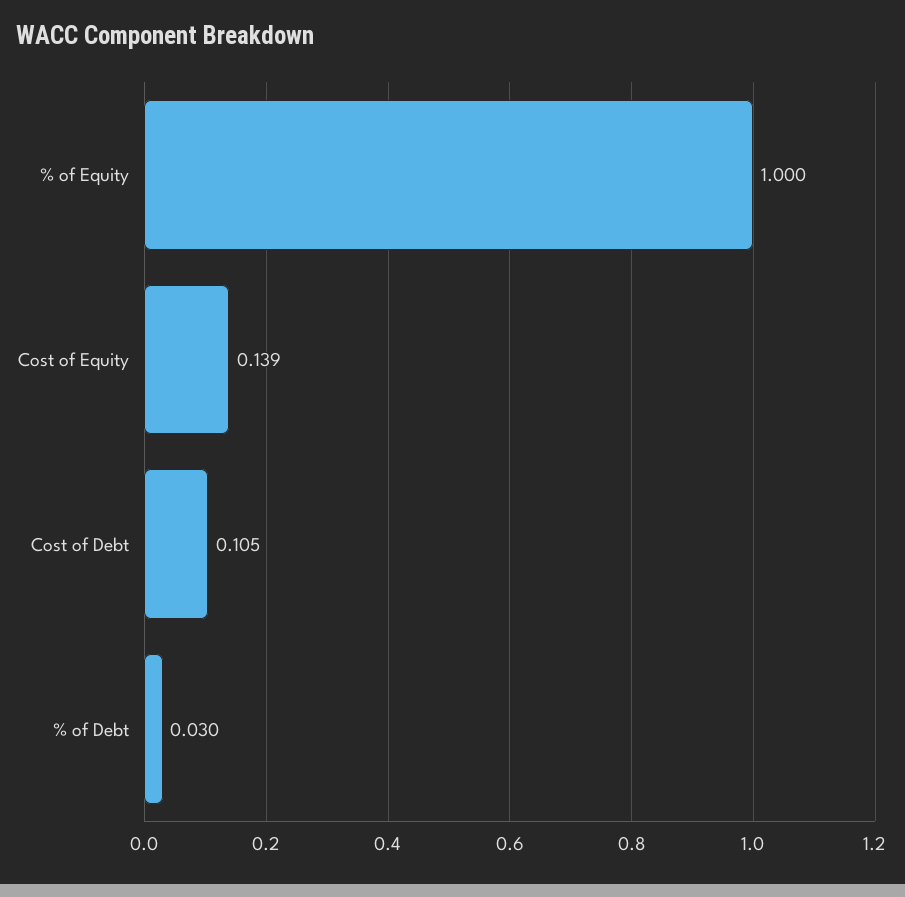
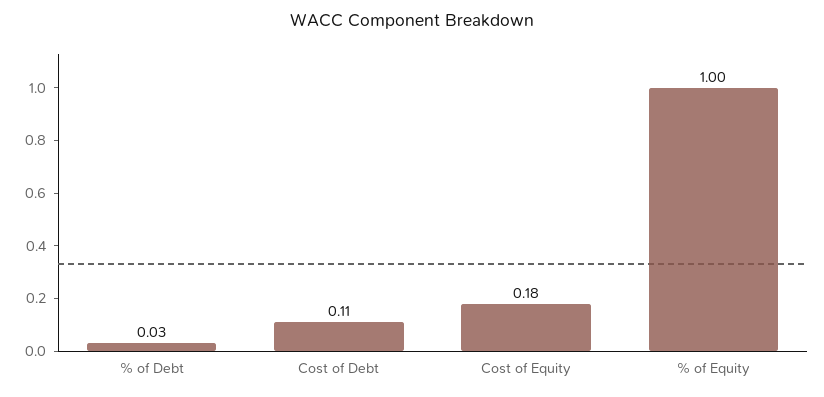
  {
    "% of Equity": 1,
-   "Cost of Equity": 0.139,
+   "Cost of Equity": 0.18,
    "Cost of Debt": 0.105,
    "% of Debt": 0.03
  }

